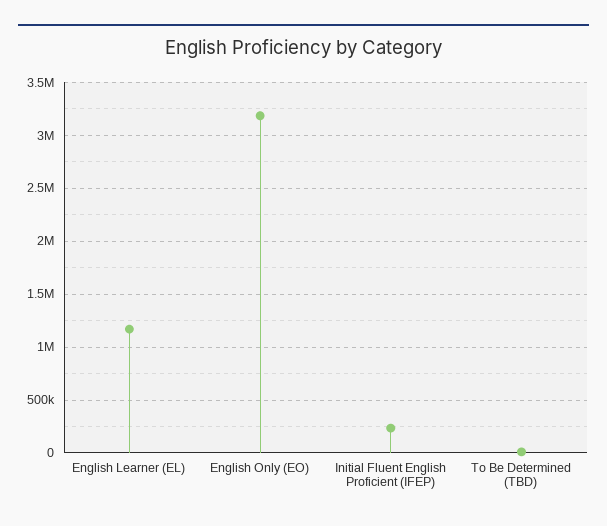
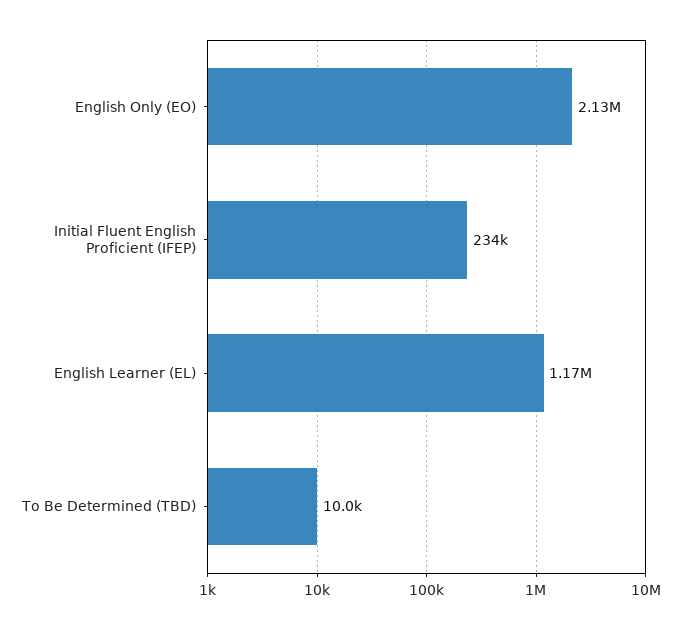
  {
    "English Learner (EL)": 1170000,
-   "English Only (EO)": 3200000,
+   "English Only (EO)": 2130000,
    "Initial Fluent English Proficient (IFEP)": 234000,
    "To Be Determined (TBD)": 10000
  }

